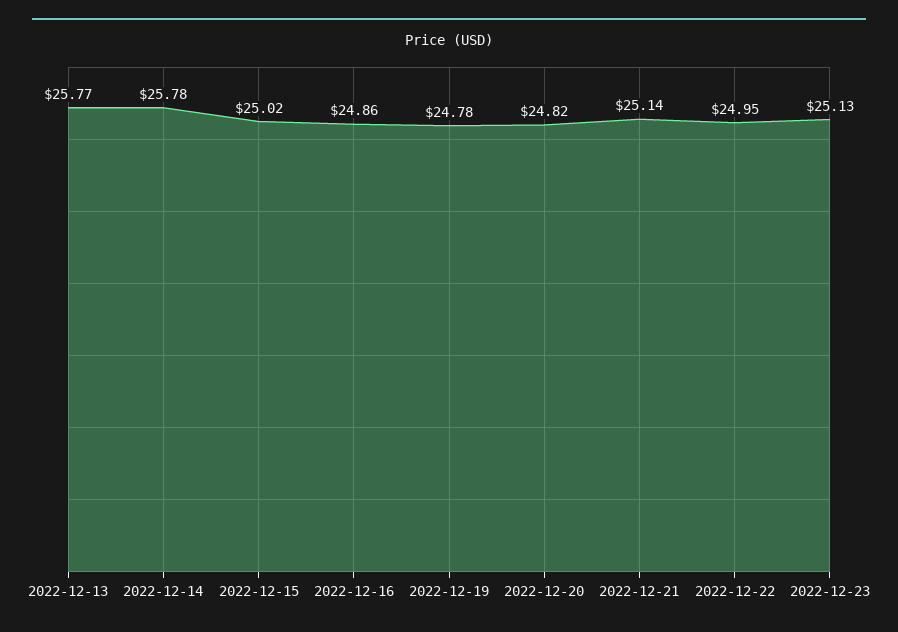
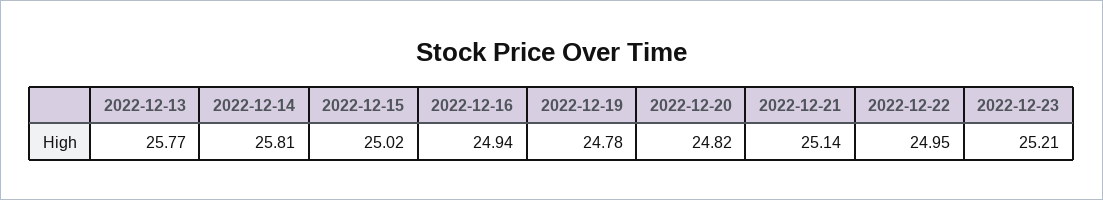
  {
    "2022-12-13": 25.77,
-   "2022-12-14": 25.78,
+   "2022-12-14": 25.81,
    "2022-12-15": 25.02,
-   "2022-12-16": 24.86,
+   "2022-12-16": 24.94,
    "2022-12-19": 24.78,
    "2022-12-20": 24.82,
    "2022-12-21": 25.14,
    "2022-12-22": 24.95,
-   "2022-12-23": 25.13
+   "2022-12-23": 25.21
  }

